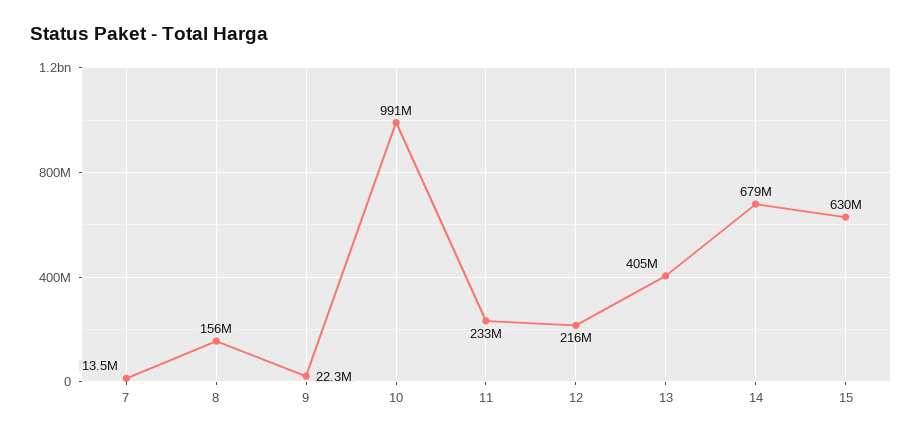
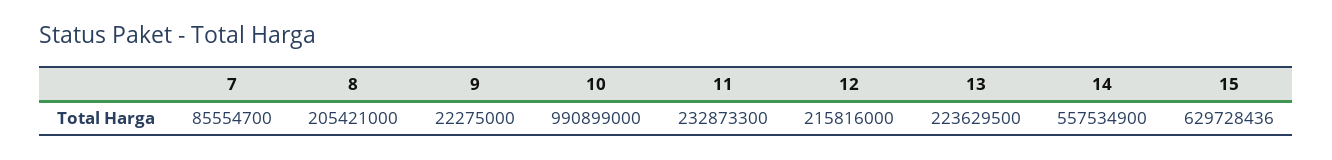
  {
-   "7": 13500000,
+   "7": 85554700,
-   "8": 156000000,
+   "8": 205421000,
    "9": 22275000,
    "10": 990899000,
    "11": 232873300,
    "12": 215816000,
-   "13": 405000000,
+   "13": 223629500,
-   "14": 679000000,
+   "14": 557534900,
    "15": 629728436
  }

